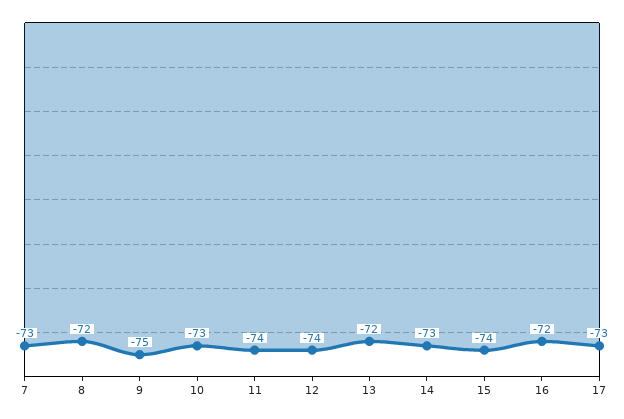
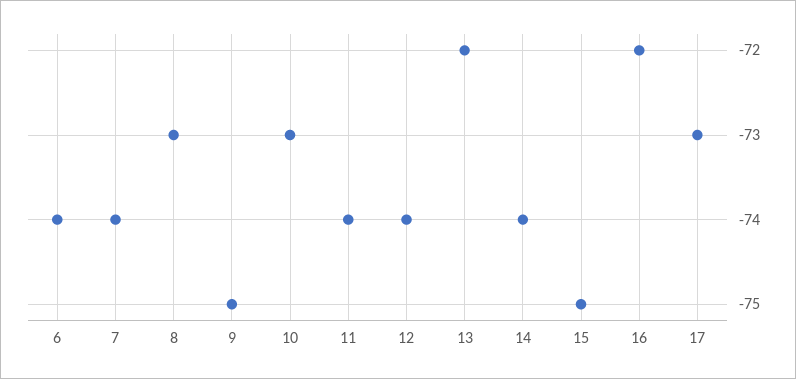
  {
-   "7": -73,
+   "7": -74,
-   "8": -72,
+   "8": -73,
    "9": -75,
    "10": -73,
    "11": -74,
    "12": -74,
    "13": -72,
-   "14": -73,
+   "14": -74,
-   "15": -74,
+   "15": -75,
    "16": -72,
-   "17": -73
+   "17": -73,
+   "6": -74
  }

